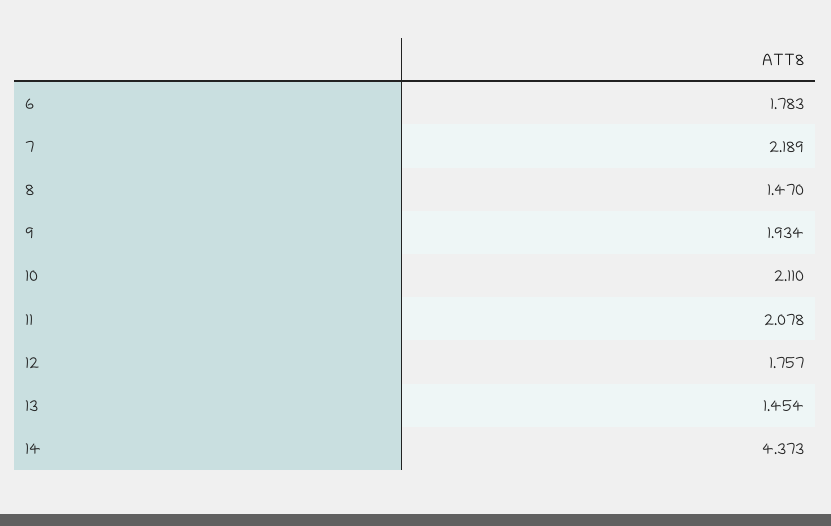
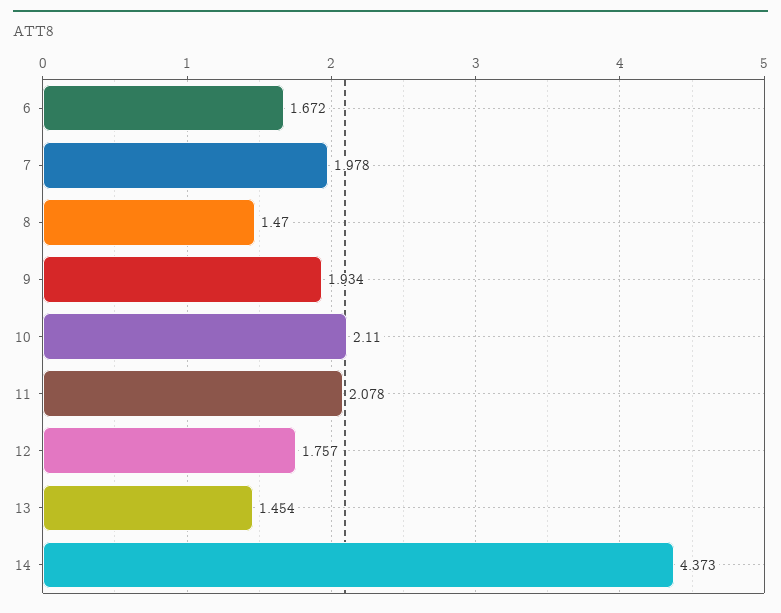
  {
-   "6": 1.783,
+   "6": 1.672,
-   "7": 2.189,
+   "7": 1.978,
    "8": 1.47,
    "9": 1.934,
    "10": 2.11,
    "11": 2.078,
    "12": 1.757,
    "13": 1.454,
    "14": 4.373
  }

